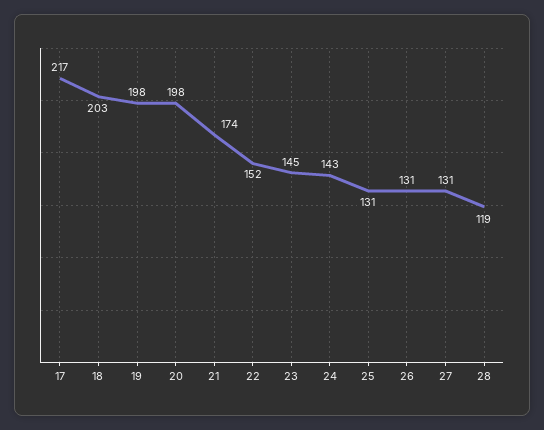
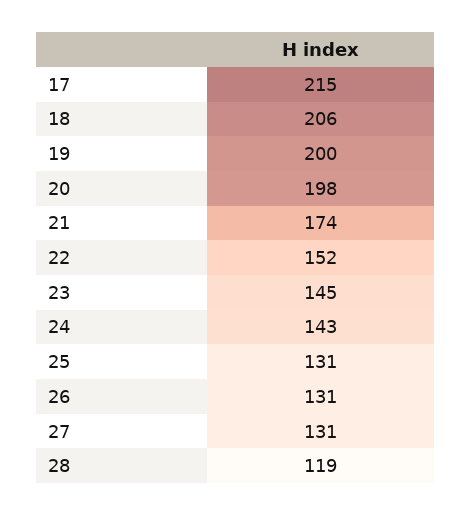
  {
-   "17": 217,
+   "17": 215,
-   "18": 203,
+   "18": 206,
-   "19": 198,
+   "19": 200,
    "20": 198,
    "21": 174,
    "22": 152,
    "23": 145,
    "24": 143,
    "25": 131,
    "26": 131,
    "27": 131,
    "28": 119
  }

